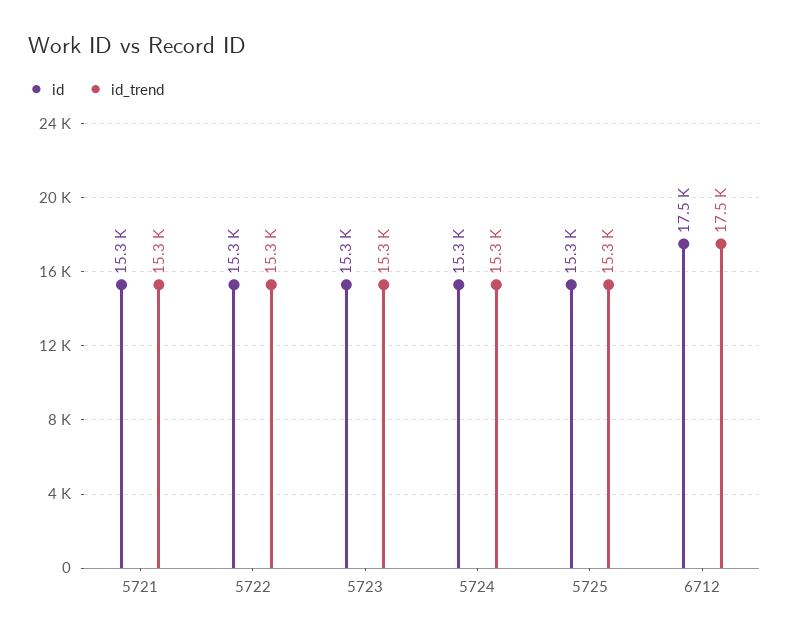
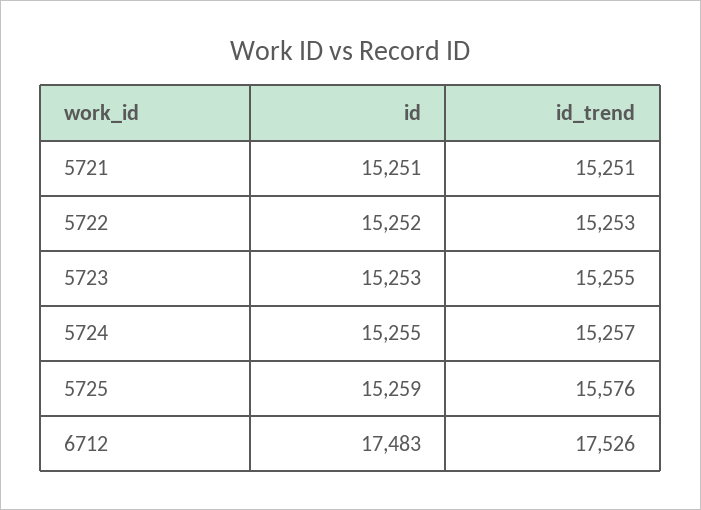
  {
    "id": {
      "5721": 15251,
      "5722": 15252,
      "5723": 15253,
      "5724": 15255,
      "5725": 15259,
      "6712": 17483
    },
    "id_trend": {
      "5721": 15251,
      "5722": 15253,
      "5723": 15255,
      "5724": 15257,
-     "5725": 15300,
+     "5725": 15576,
      "6712": 17526
    }
  }

